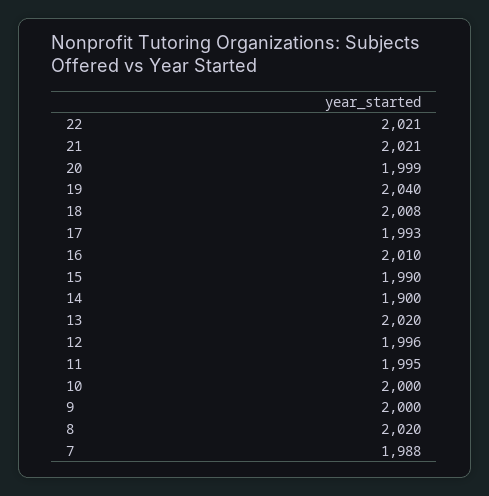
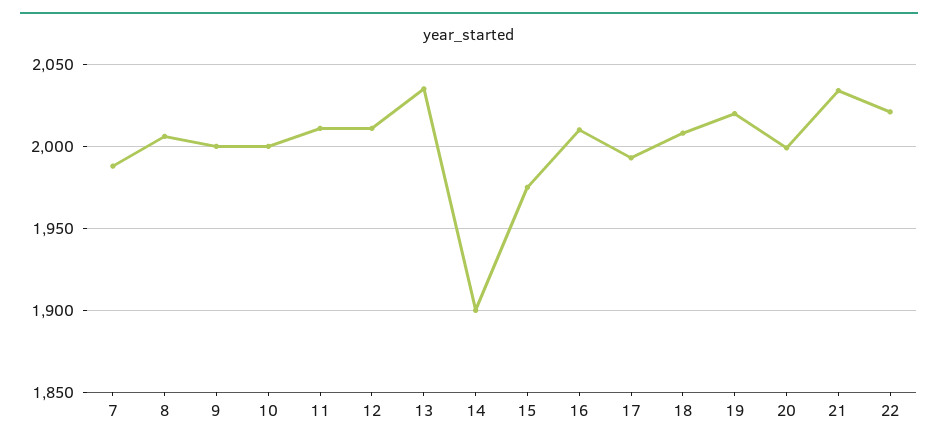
  {
    "22": 2021,
-   "21": 2021,
+   "21": 2035,
    "20": 1999,
-   "19": 2040,
+   "19": 2020,
    "18": 2008,
    "17": 1993,
    "16": 2010,
-   "15": 1990,
+   "15": 1975,
    "14": 1900,
-   "13": 2020,
+   "13": 2035,
-   "12": 1996,
+   "12": 2010,
-   "11": 1995,
+   "11": 2010,
    "10": 2000,
    "9": 2000,
-   "8": 2020,
+   "8": 2005,
    "7": 1988
  }

